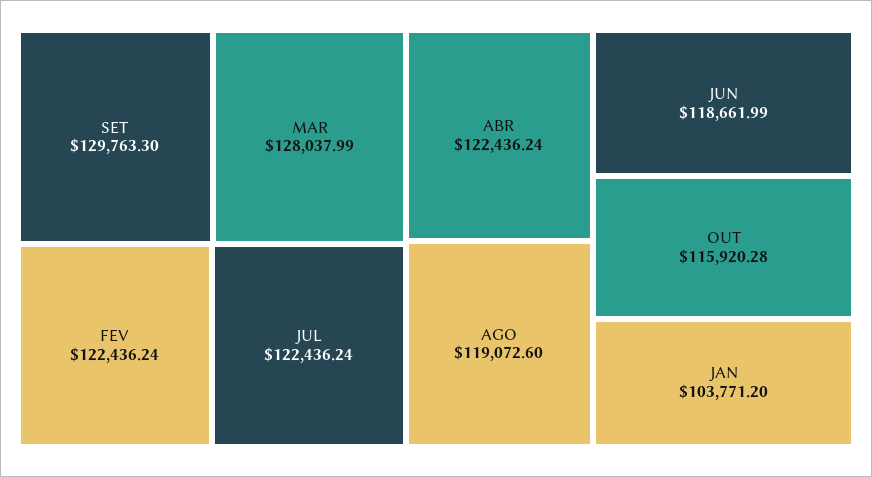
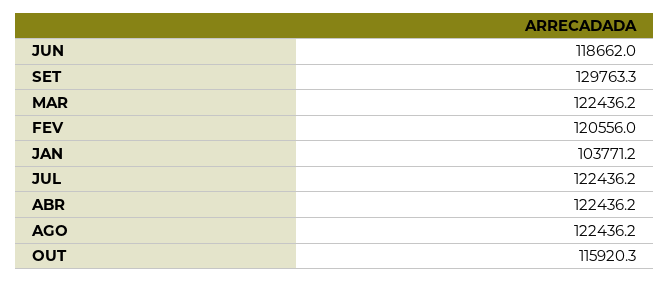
  {
    "SET": 129763.3,
-   "MAR": 128037.99,
+   "MAR": 122436.2,
-   "FEV": 122436.24,
+   "FEV": 120556,
    "JUL": 122436.24,
    "ABR": 122436.24,
-   "AGO": 119072.6,
+   "AGO": 122436.2,
    "JUN": 118661.99,
    "OUT": 115920.28,
    "JAN": 103771.2
  }

